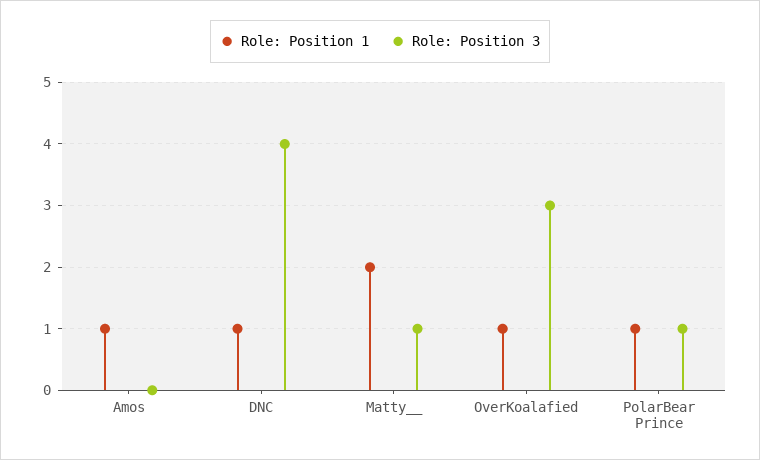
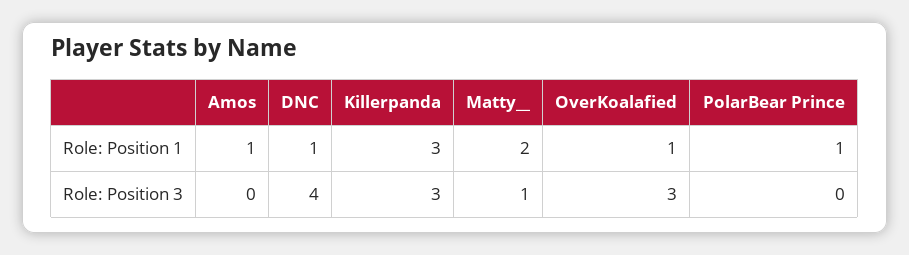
  {
    "Role: Position 1": {
      "Amos": 1,
      "DNC": 1,
      "Matty__": 2,
      "OverKoalafied": 1,
-     "PolarBear Prince": 1
+     "PolarBear Prince": 1,
+     "Killerpanda": 3
    },
    "Role: Position 3": {
      "Amos": 0,
      "DNC": 4,
      "Matty__": 1,
      "OverKoalafied": 3,
-     "PolarBear Prince": 1
+     "PolarBear Prince": 0,
+     "Killerpanda": 3
    }
  }

